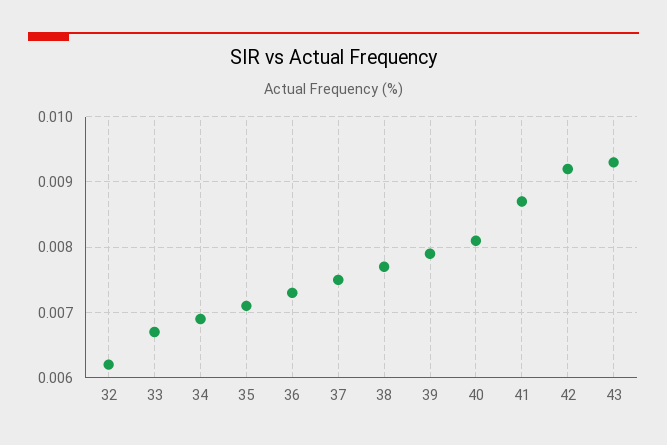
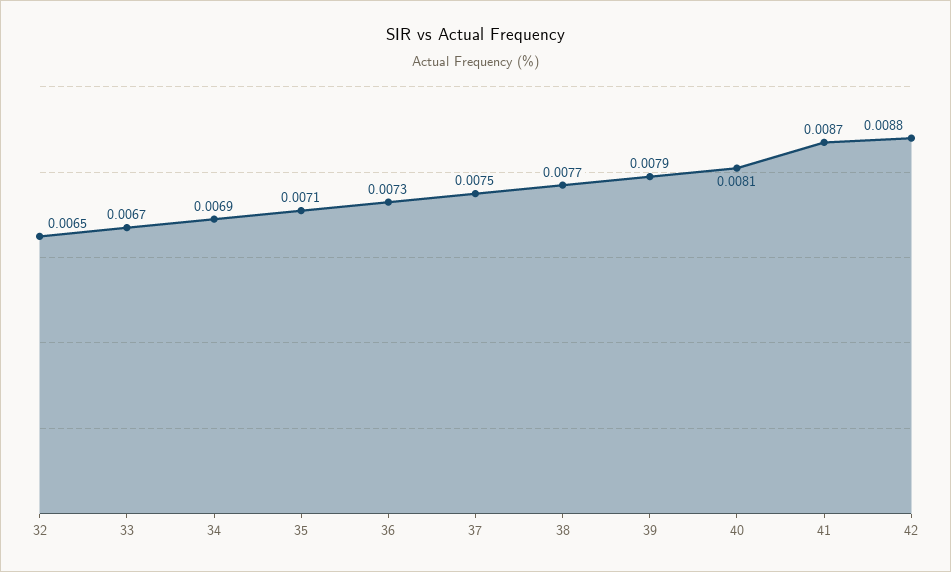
  {
-   "32": 0.0062,
+   "32": 0.0065,
    "33": 0.0067,
    "34": 0.0069,
    "35": 0.0071,
    "36": 0.0073,
    "37": 0.0075,
    "38": 0.0077,
    "39": 0.0079,
    "40": 0.0081,
    "41": 0.0087,
-   "42": 0.0092,
+   "42": 0.0088
-   "43": 0.0093
  }

